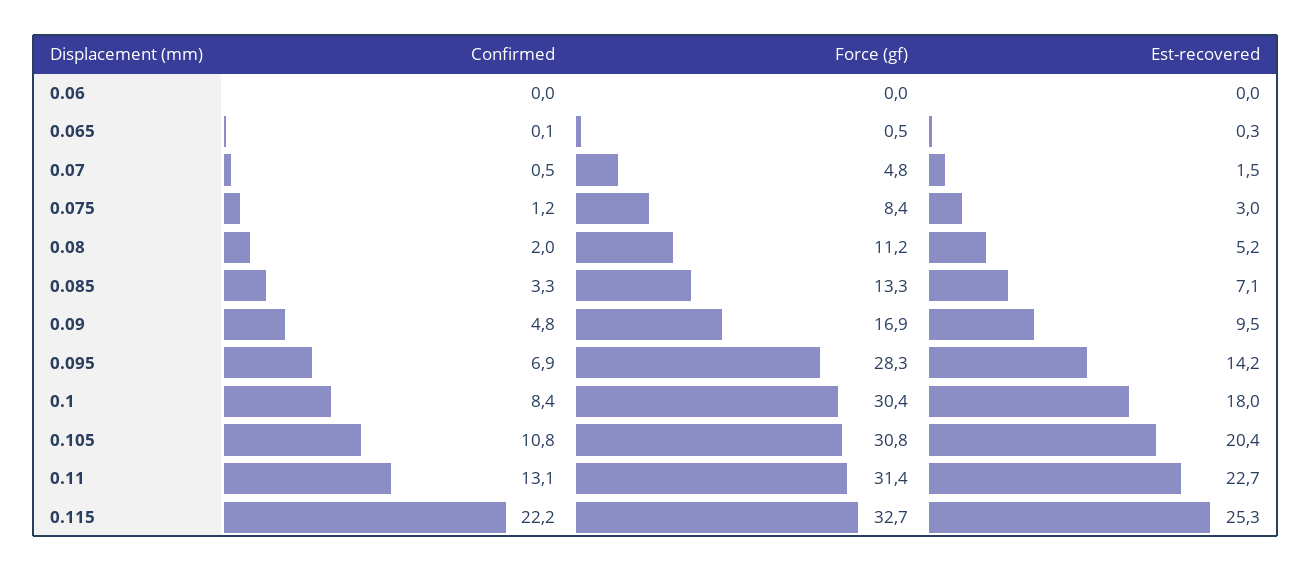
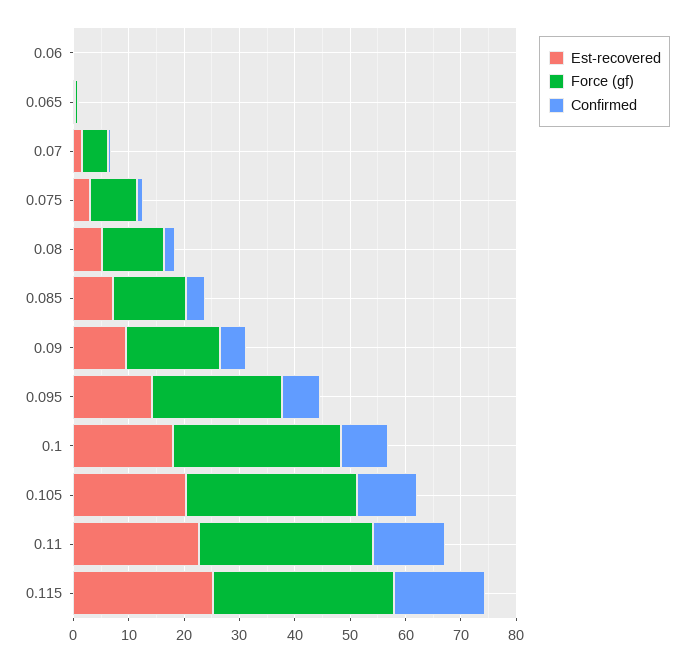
  {
    "Confirmed": {
      "0.06": 0,
      "0.065": 0.1,
      "0.07": 0.5,
      "0.075": 1.2,
      "0.08": 2,
      "0.085": 3.3,
      "0.09": 4.8,
      "0.095": 6.9,
      "0.1": 8.4,
      "0.105": 10.8,
      "0.11": 13.1,
-     "0.115": 22.2
+     "0.115": 16
    },
    "Force (gf)": {
      "0.06": 0,
      "0.065": 0.5,
      "0.07": 4.8,
      "0.075": 8.4,
      "0.08": 11.2,
      "0.085": 13.3,
      "0.09": 16.9,
-     "0.095": 28.3,
+     "0.095": 24,
      "0.1": 30.4,
      "0.105": 30.8,
      "0.11": 31.4,
      "0.115": 32.7
    },
    "Est-recovered": {
      "0.06": 0,
      "0.065": 0.3,
      "0.07": 1.5,
      "0.075": 3,
      "0.08": 5.2,
      "0.085": 7.1,
      "0.09": 9.5,
      "0.095": 14.2,
      "0.1": 18,
      "0.105": 20.4,
      "0.11": 22.7,
      "0.115": 25.3
    }
  }

